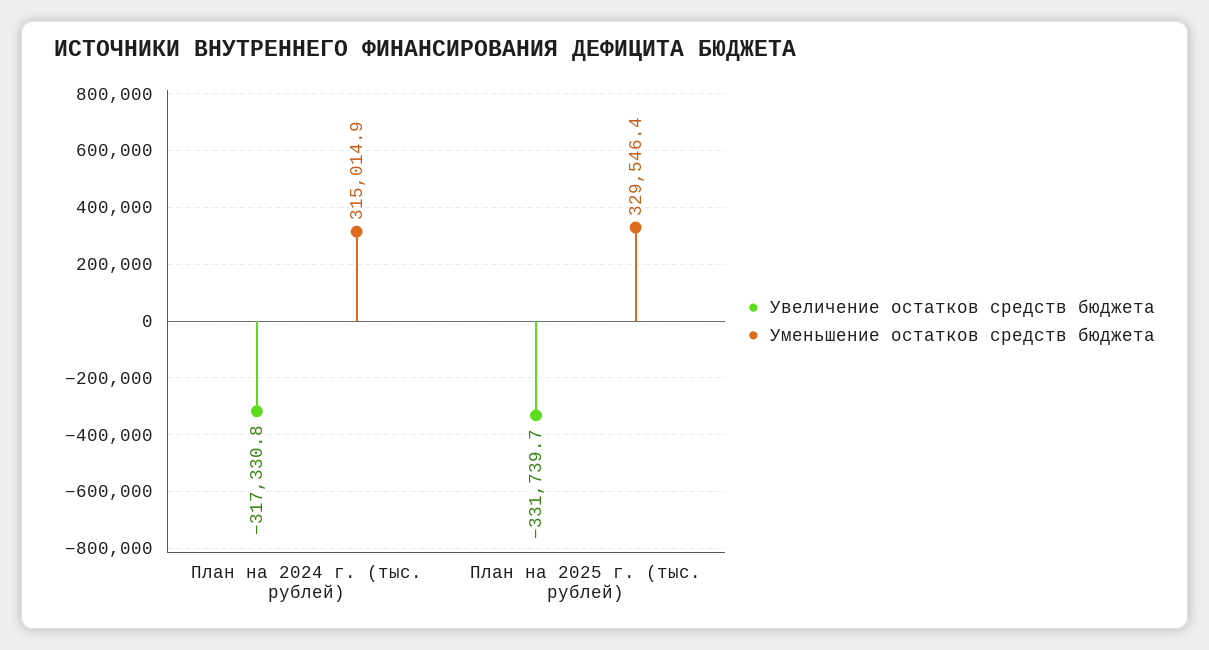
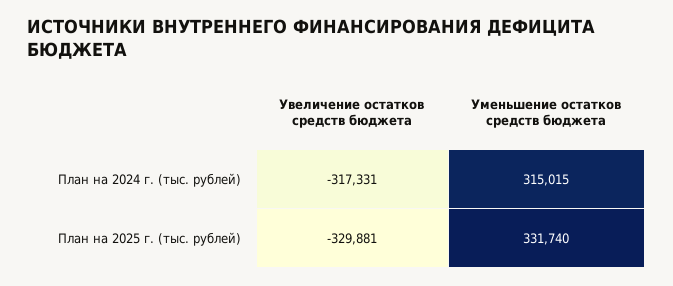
  {
    "Увеличение остатков средств бюджета": {
      "План на 2024 г. (тыс. рублей)": -317330.8,
-     "План на 2025 г. (тыс. рублей)": -331739.7
+     "План на 2025 г. (тыс. рублей)": -329881
    },
    "Уменьшение остатков средств бюджета": {
      "План на 2024 г. (тыс. рублей)": 315014.9,
-     "План на 2025 г. (тыс. рублей)": 329546.4
+     "План на 2025 г. (тыс. рублей)": 331740
    }
  }

